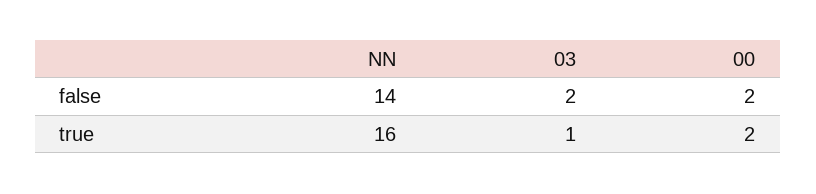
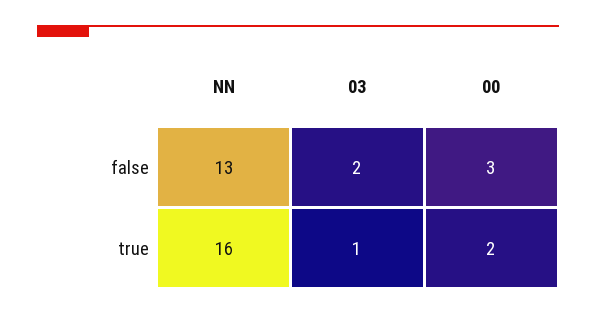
  {
    "NN": {
-     "false": 14,
+     "false": 13,
      "true": 16
    },
    "03": {
      "false": 2,
      "true": 1
    },
    "00": {
-     "false": 2,
+     "false": 3,
      "true": 2
    }
  }

